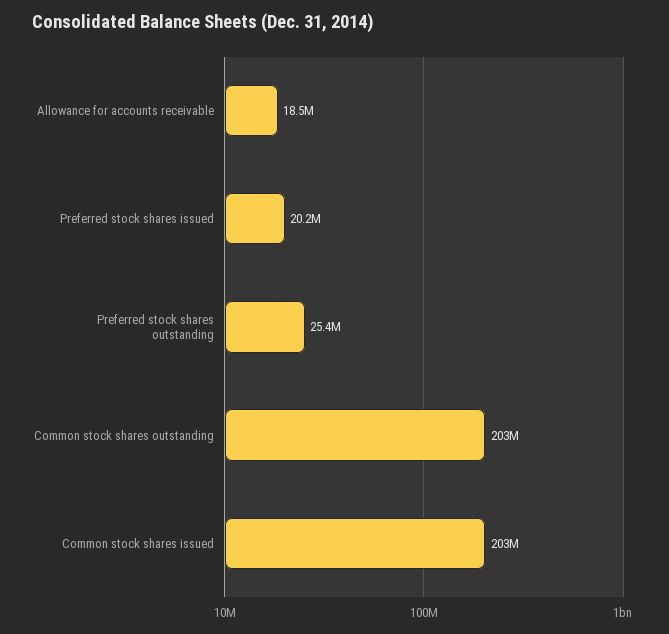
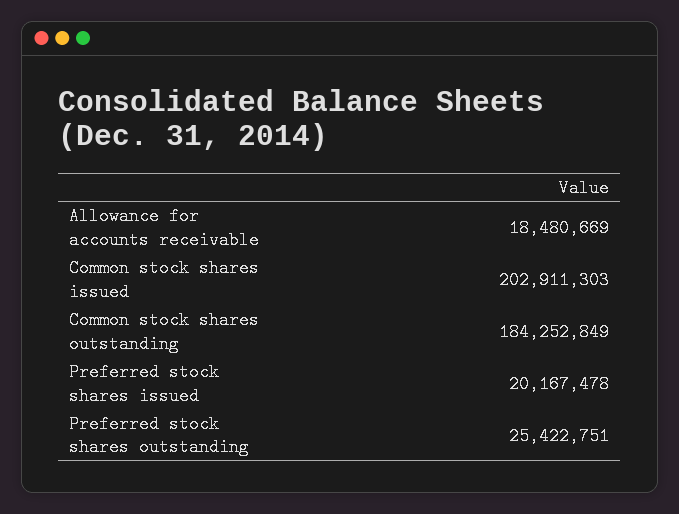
  {
    "Allowance for accounts receivable": 18480669,
    "Preferred stock shares issued": 20167478,
    "Preferred stock shares outstanding": 25422751,
-   "Common stock shares outstanding": 203000000,
+   "Common stock shares outstanding": 184252849,
    "Common stock shares issued": 202911303
  }

